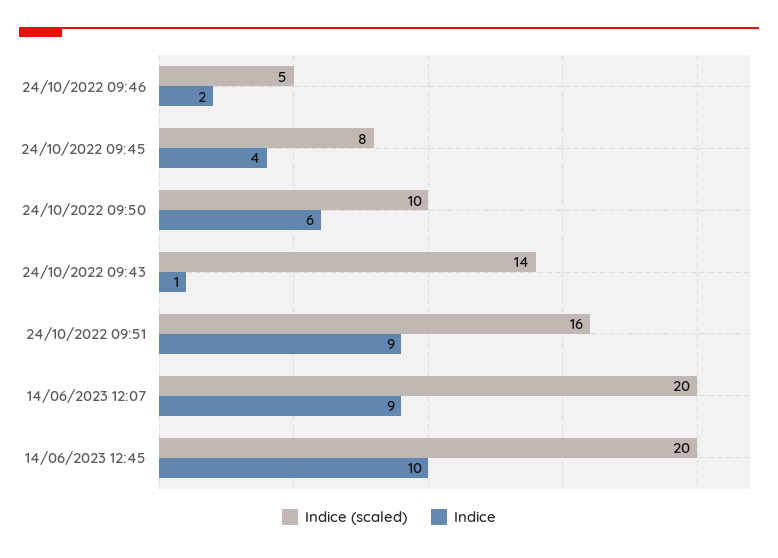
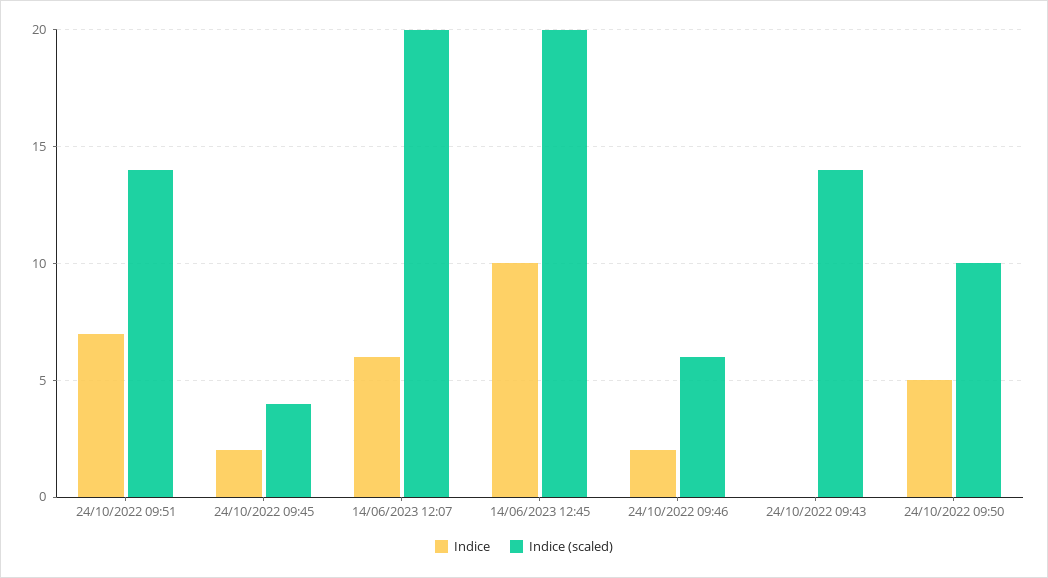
  {
    "Indice (scaled)": {
-     "24/10/2022 09:46": 5,
+     "24/10/2022 09:46": 6,
-     "24/10/2022 09:45": 8,
+     "24/10/2022 09:45": 4,
      "24/10/2022 09:50": 10,
      "24/10/2022 09:43": 14,
-     "24/10/2022 09:51": 16,
+     "24/10/2022 09:51": 14,
      "14/06/2023 12:07": 20,
      "14/06/2023 12:45": 20
    },
    "Indice": {
      "24/10/2022 09:46": 2,
-     "24/10/2022 09:45": 4,
+     "24/10/2022 09:45": 2,
-     "24/10/2022 09:50": 6,
+     "24/10/2022 09:50": 5,
-     "24/10/2022 09:43": 1,
+     "24/10/2022 09:43": 0,
-     "24/10/2022 09:51": 9,
+     "24/10/2022 09:51": 7,
-     "14/06/2023 12:07": 9,
+     "14/06/2023 12:07": 6,
      "14/06/2023 12:45": 10
    }
  }

